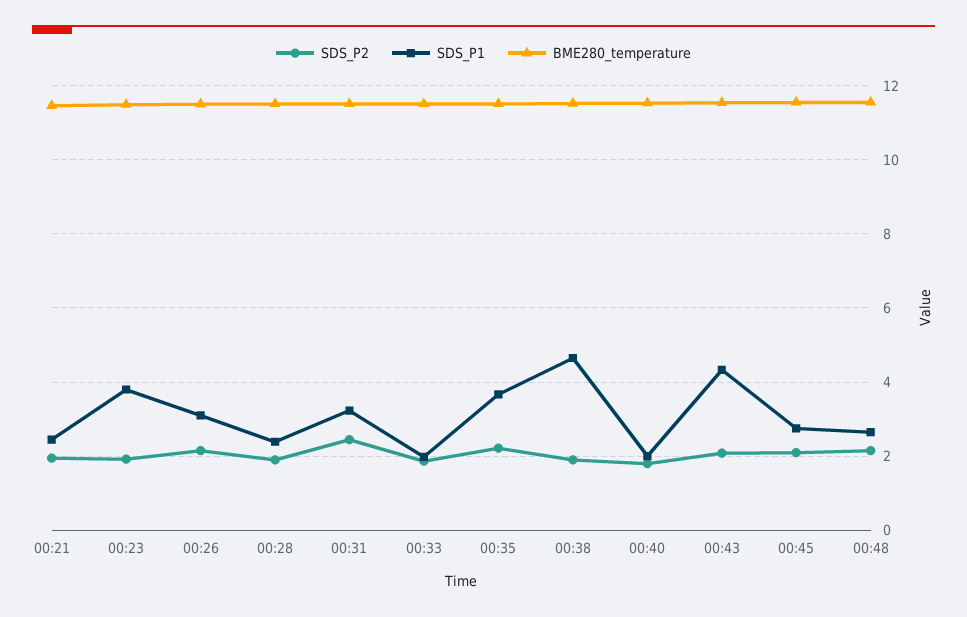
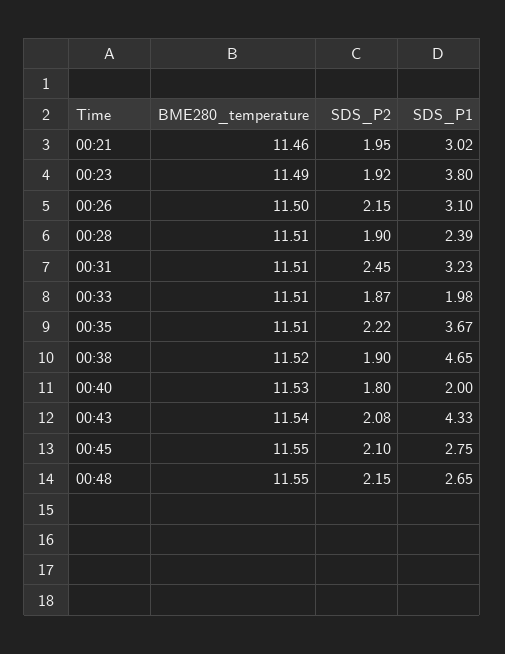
  {
    "SDS_P2": {
      "00:21": 1.95,
      "00:23": 1.92,
      "00:26": 2.15,
      "00:28": 1.9,
      "00:31": 2.45,
      "00:33": 1.87,
      "00:35": 2.22,
      "00:38": 1.9,
      "00:40": 1.8,
      "00:43": 2.08,
      "00:45": 2.1,
      "00:48": 2.15
    },
    "SDS_P1": {
-     "00:21": 2.4,
+     "00:21": 3.02,
      "00:23": 3.8,
      "00:26": 3.1,
      "00:28": 2.39,
      "00:31": 3.23,
      "00:33": 1.98,
      "00:35": 3.67,
      "00:38": 4.65,
      "00:40": 2,
      "00:43": 4.33,
      "00:45": 2.75,
      "00:48": 2.65
    },
    "BME280_temperature": {
      "00:21": 11.46,
      "00:23": 11.49,
      "00:26": 11.5,
      "00:28": 11.51,
      "00:31": 11.51,
      "00:33": 11.51,
      "00:35": 11.51,
      "00:38": 11.52,
      "00:40": 11.53,
      "00:43": 11.54,
      "00:45": 11.55,
      "00:48": 11.55
    }
  }

